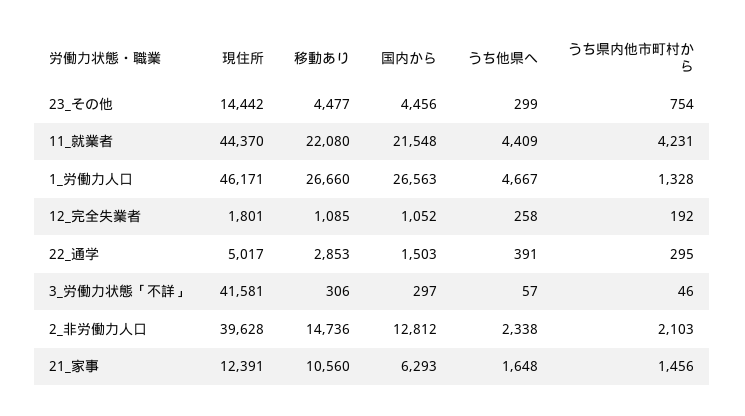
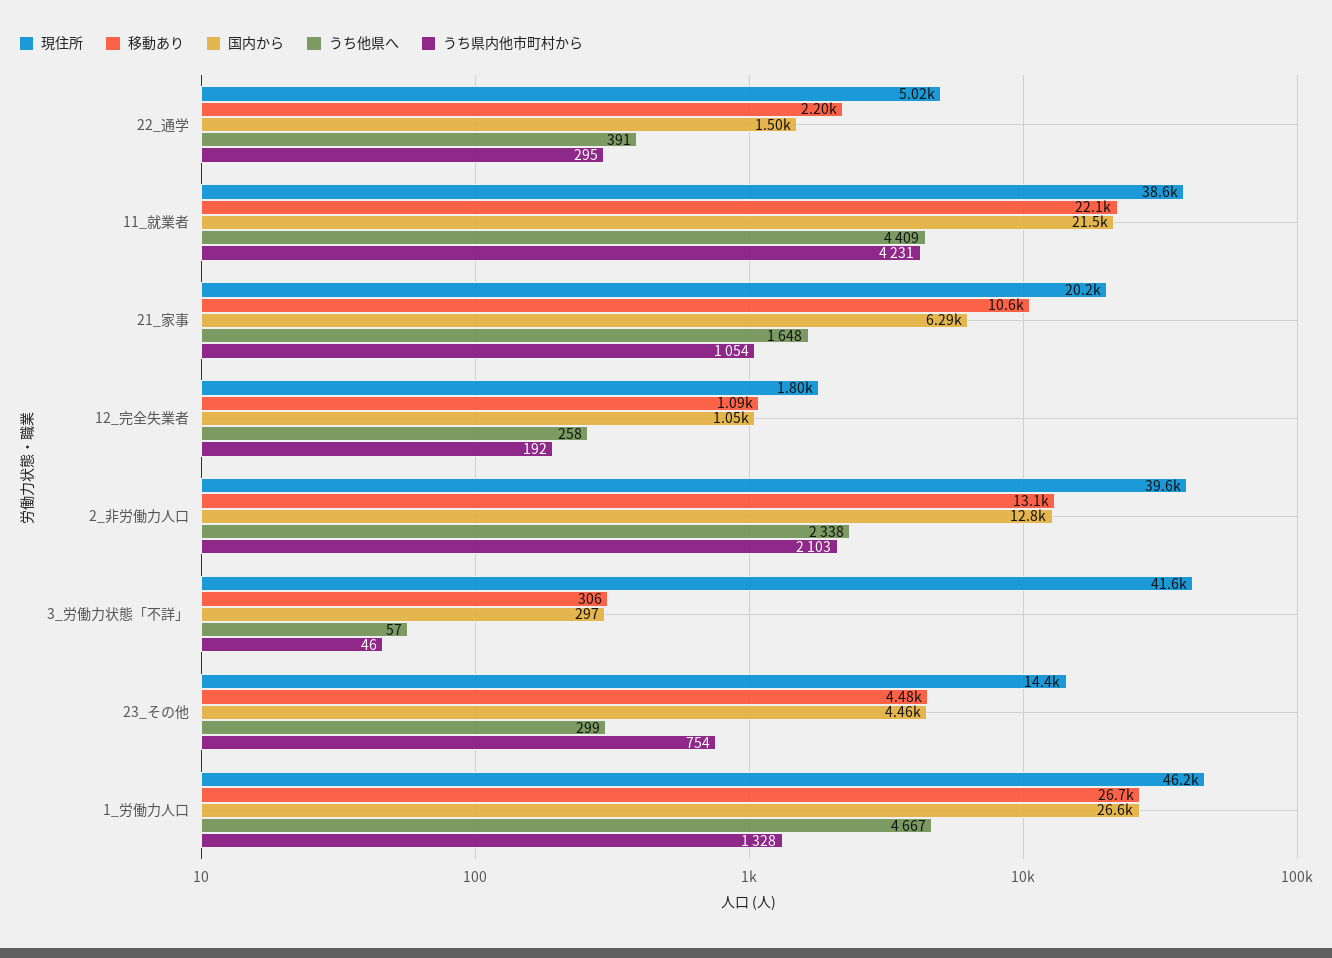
  {
    "現住所": {
      "23_その他": 14442,
-     "11_就業者": 44370,
+     "11_就業者": 38600,
      "1_労働力人口": 46171,
      "12_完全失業者": 1801,
      "22_通学": 5017,
      "3_労働力状態「不詳」": 41581,
      "2_非労働力人口": 39628,
-     "21_家事": 12391
+     "21_家事": 20200
    },
    "移動あり": {
      "23_その他": 4477,
      "11_就業者": 22080,
      "1_労働力人口": 26660,
      "12_完全失業者": 1085,
-     "22_通学": 2853,
+     "22_通学": 2200,
      "3_労働力状態「不詳」": 306,
-     "2_非労働力人口": 14736,
+     "2_非労働力人口": 13100,
      "21_家事": 10560
    },
    "国内から": {
      "23_その他": 4456,
      "11_就業者": 21548,
      "1_労働力人口": 26563,
      "12_完全失業者": 1052,
      "22_通学": 1503,
      "3_労働力状態「不詳」": 297,
      "2_非労働力人口": 12812,
      "21_家事": 6293
    },
    "うち他県へ": {
      "23_その他": 299,
      "11_就業者": 4409,
      "1_労働力人口": 4667,
      "12_完全失業者": 258,
      "22_通学": 391,
      "3_労働力状態「不詳」": 57,
      "2_非労働力人口": 2338,
      "21_家事": 1648
    },
    "うち県内他市町村から": {
      "23_その他": 754,
      "11_就業者": 4231,
      "1_労働力人口": 1328,
      "12_完全失業者": 192,
      "22_通学": 295,
      "3_労働力状態「不詳」": 46,
      "2_非労働力人口": 2103,
-     "21_家事": 1456
+     "21_家事": 1054
    }
  }

